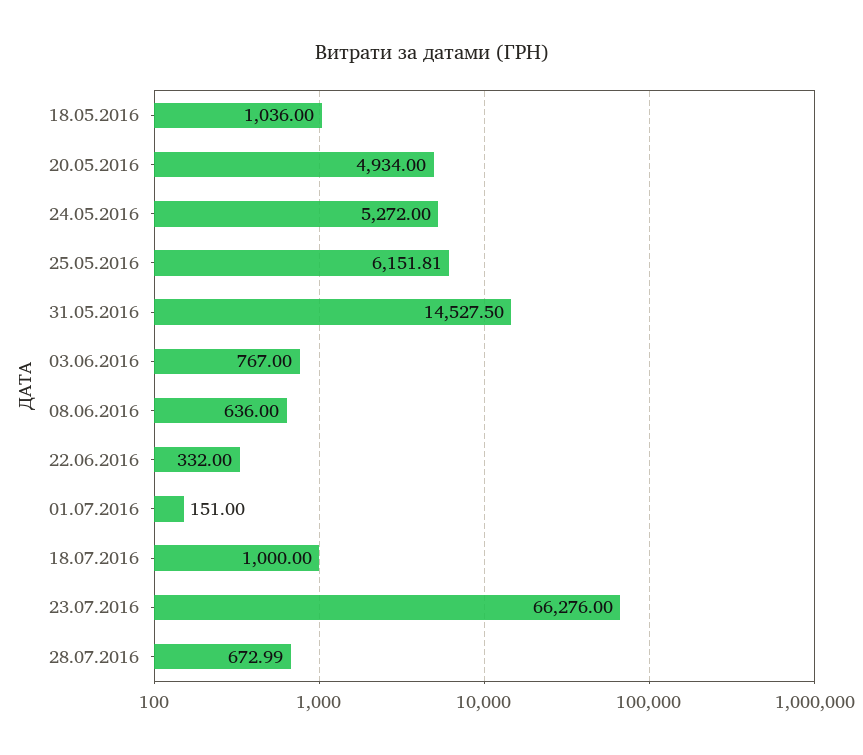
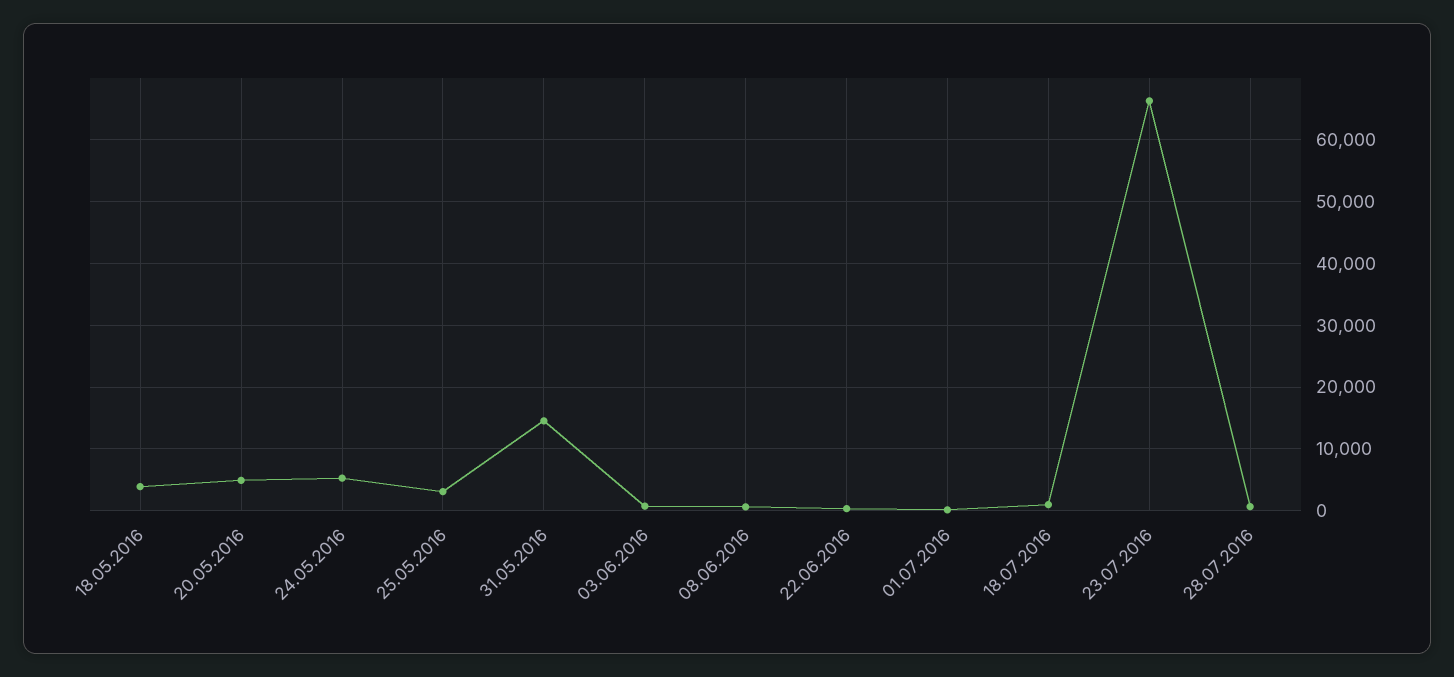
  {
-   "18.05.2016": 1036,
+   "18.05.2016": 4000,
    "20.05.2016": 4934,
    "24.05.2016": 5272,
-   "25.05.2016": 6151.81,
+   "25.05.2016": 3000,
    "31.05.2016": 14527.5,
    "03.06.2016": 767,
    "08.06.2016": 636,
    "22.06.2016": 332,
    "01.07.2016": 151,
    "18.07.2016": 1000,
    "23.07.2016": 66276,
    "28.07.2016": 672.99
  }

